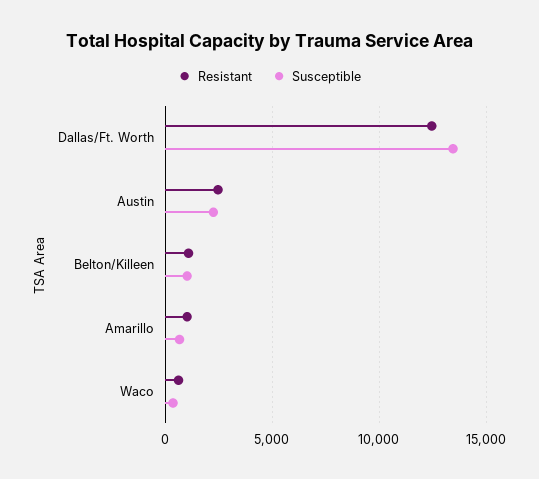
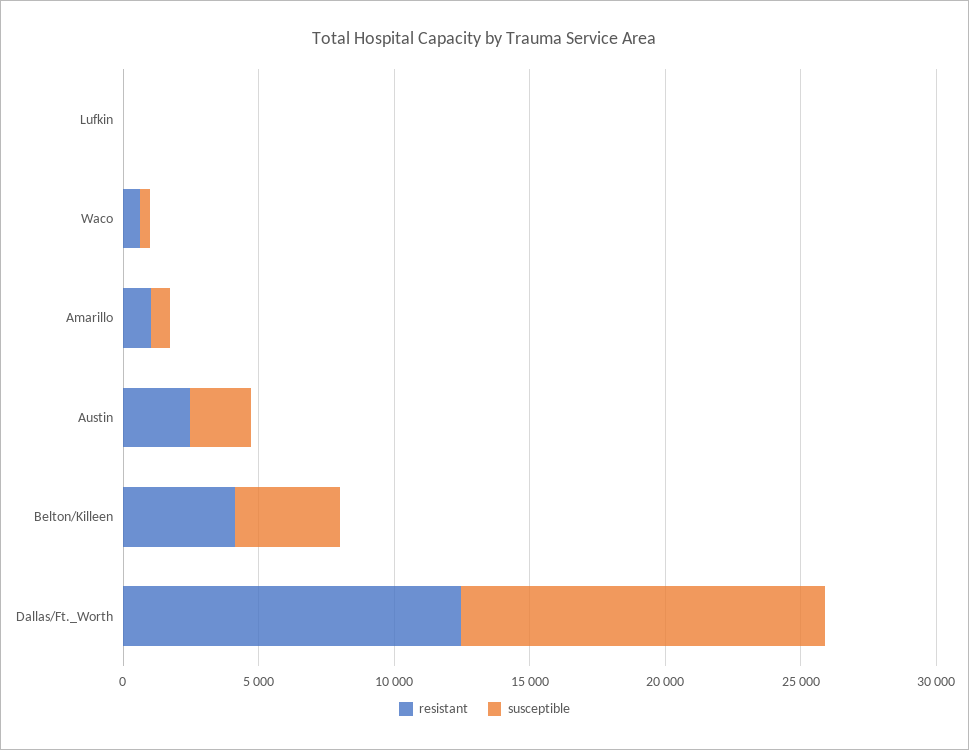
  {
    "Resistant": {
      "Dallas/Ft. Worth": 12500,
      "Austin": 2500,
-     "Belton/Killeen": 1000,
+     "Belton/Killeen": 4000,
      "Amarillo": 1000,
-     "Waco": 500
+     "Waco": 500,
+     "Lufkin": 0
    },
    "Susceptible": {
      "Dallas/Ft. Worth": 13500,
      "Austin": 2500,
-     "Belton/Killeen": 1000,
+     "Belton/Killeen": 4000,
      "Amarillo": 500,
-     "Waco": 500
+     "Waco": 500,
+     "Lufkin": 0
    }
  }

